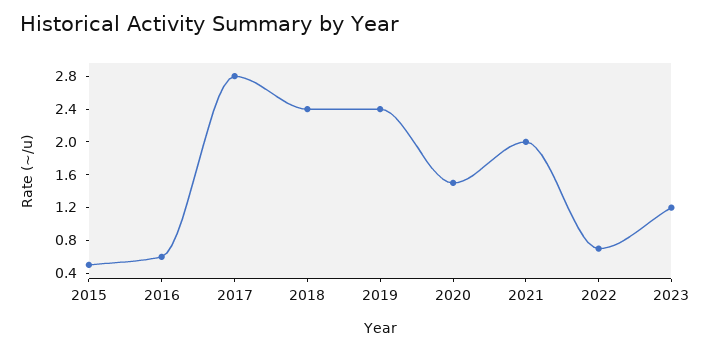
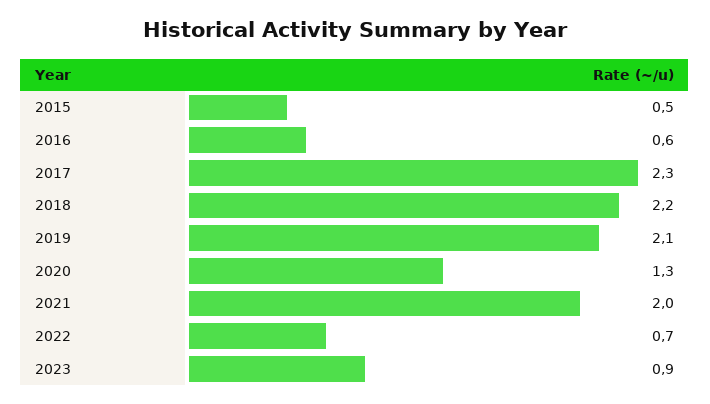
  {
    "2015": 0.5,
    "2016": 0.6,
-   "2017": 2.8,
+   "2017": 2.3,
-   "2018": 2.4,
+   "2018": 2.2,
-   "2019": 2.4,
+   "2019": 2.1,
-   "2020": 1.5,
+   "2020": 1.3,
    "2021": 2,
    "2022": 0.7,
-   "2023": 1.2
+   "2023": 0.9
  }

